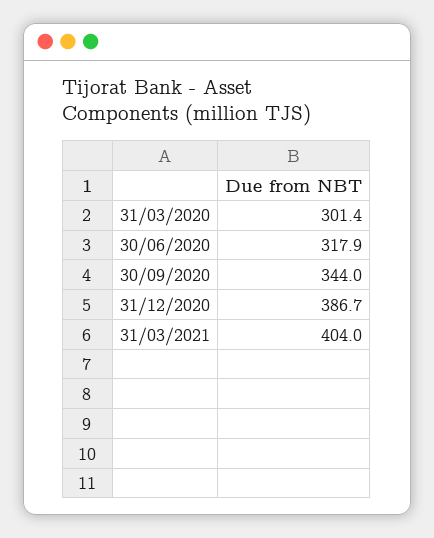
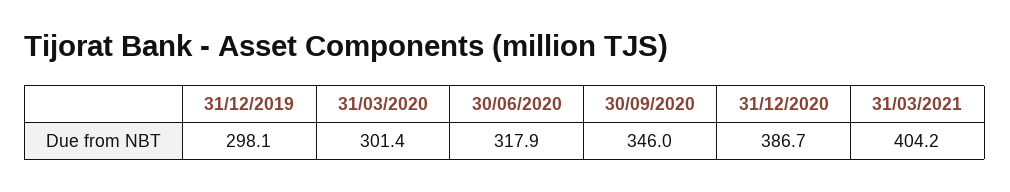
  {
    "31/03/2020": 301.4,
    "30/06/2020": 317.9,
-   "30/09/2020": 344,
+   "30/09/2020": 346,
    "31/12/2020": 386.7,
-   "31/03/2021": 404
+   "31/03/2021": 404.2,
+   "31/12/2019": 298.1
  }

